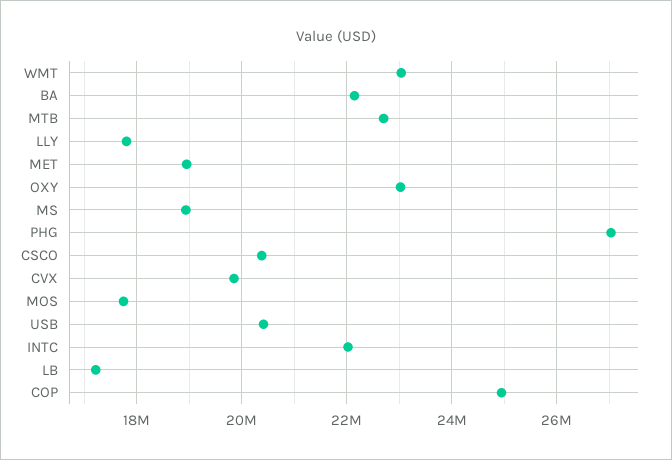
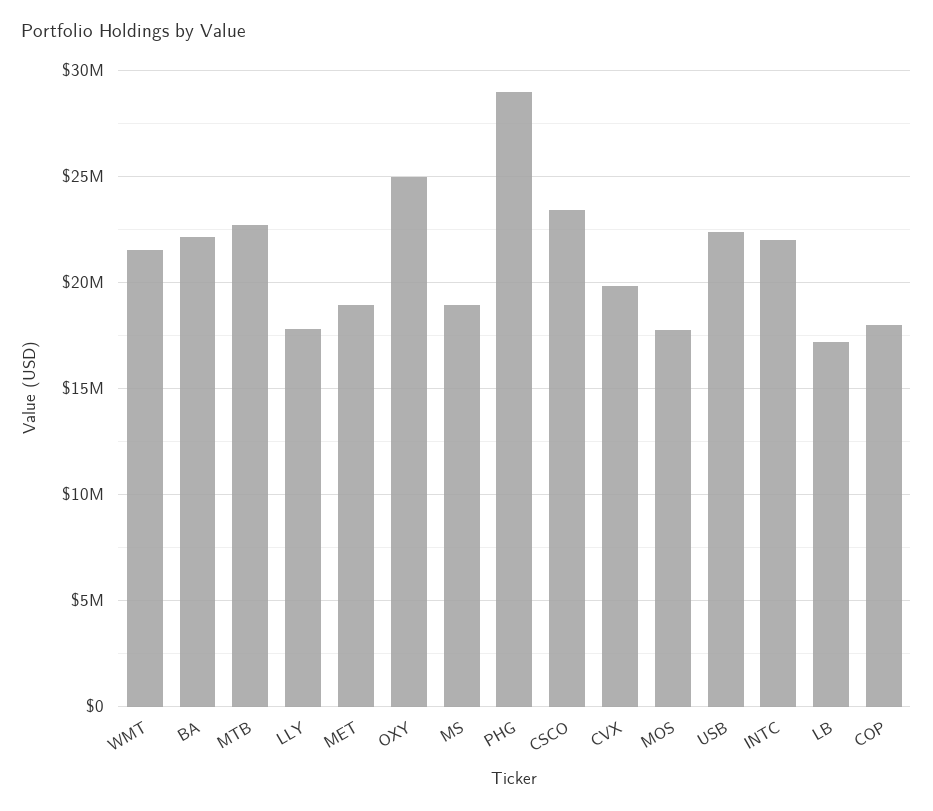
  {
-   "WMT": 23000000,
+   "WMT": 21500000,
    "BA": 22200000,
    "MTB": 22800000,
    "LLY": 17800000,
    "MET": 19000000,
-   "OXY": 23000000,
+   "OXY": 25000000,
    "MS": 19000000,
-   "PHG": 27000000,
+   "PHG": 29000000,
-   "CSCO": 20400000,
+   "CSCO": 23500000,
    "CVX": 19800000,
    "MOS": 17800000,
-   "USB": 20400000,
+   "USB": 22500000,
    "INTC": 22000000,
    "LB": 17200000,
-   "COP": 25000000
+   "COP": 18000000
  }

